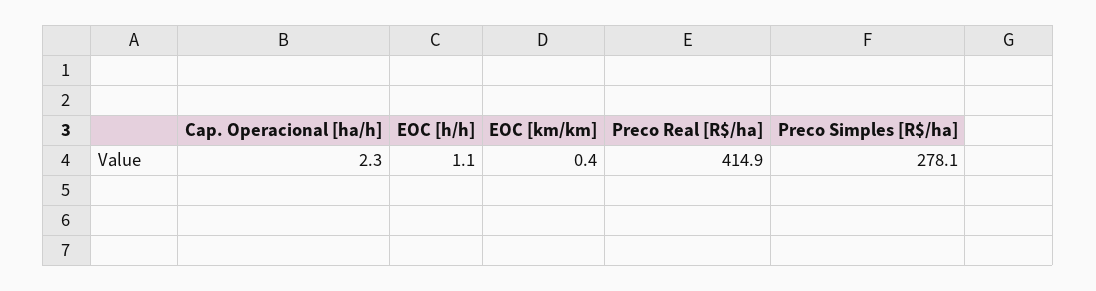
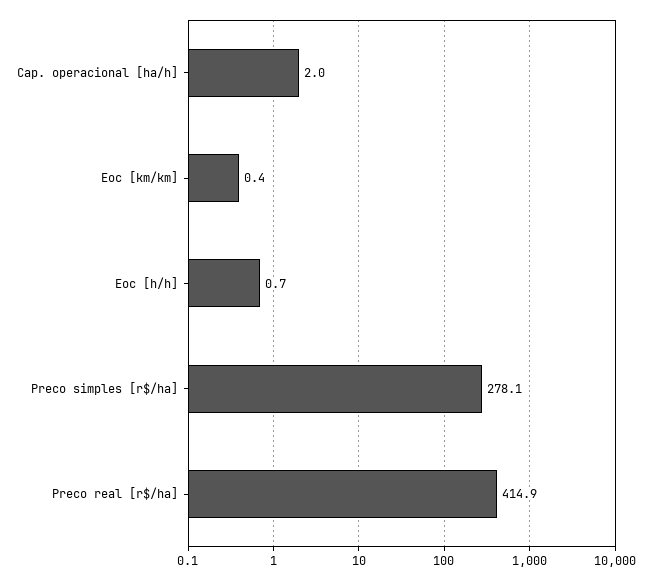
  {
-   "Cap. Operacional [ha/h]": 2.3,
+   "Cap. Operacional [ha/h]": 2,
-   "EOC [h/h]": 1.1,
+   "EOC [h/h]": 0.7,
    "EOC [km/km]": 0.4,
    "Preco Real [R$/ha]": 414.9,
    "Preco Simples [R$/ha]": 278.1
  }

